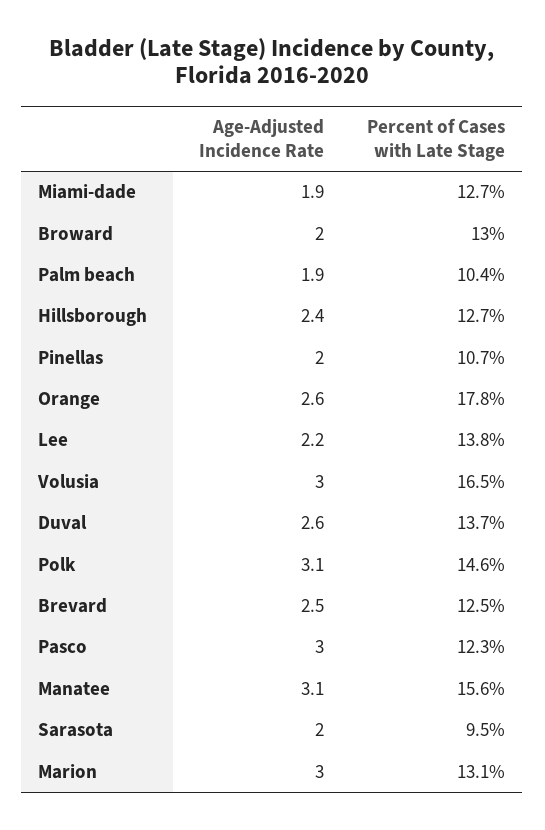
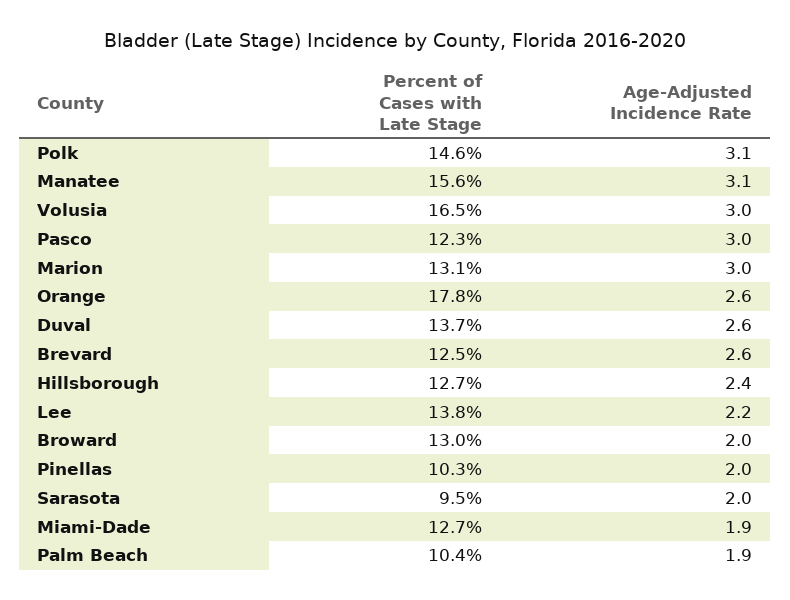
  {
    "Age-Adjusted Incidence Rate": {
      "Miami-dade": 1.9,
      "Broward": 2,
      "Palm beach": 1.9,
      "Hillsborough": 2.4,
      "Pinellas": 2,
      "Orange": 2.6,
      "Lee": 2.2,
      "Volusia": 3,
      "Duval": 2.6,
      "Polk": 3.1,
-     "Brevard": 2.5,
+     "Brevard": 2.6,
      "Pasco": 3,
      "Manatee": 3.1,
      "Sarasota": 2,
      "Marion": 3
    },
    "Percent of Cases with Late Stage": {
      "Miami-dade": 12.7,
      "Broward": 13,
      "Palm beach": 10.4,
      "Hillsborough": 12.7,
-     "Pinellas": 10.7,
+     "Pinellas": 10.3,
      "Orange": 17.8,
      "Lee": 13.8,
      "Volusia": 16.5,
      "Duval": 13.7,
      "Polk": 14.6,
      "Brevard": 12.5,
      "Pasco": 12.3,
      "Manatee": 15.6,
      "Sarasota": 9.5,
      "Marion": 13.1
    }
  }

